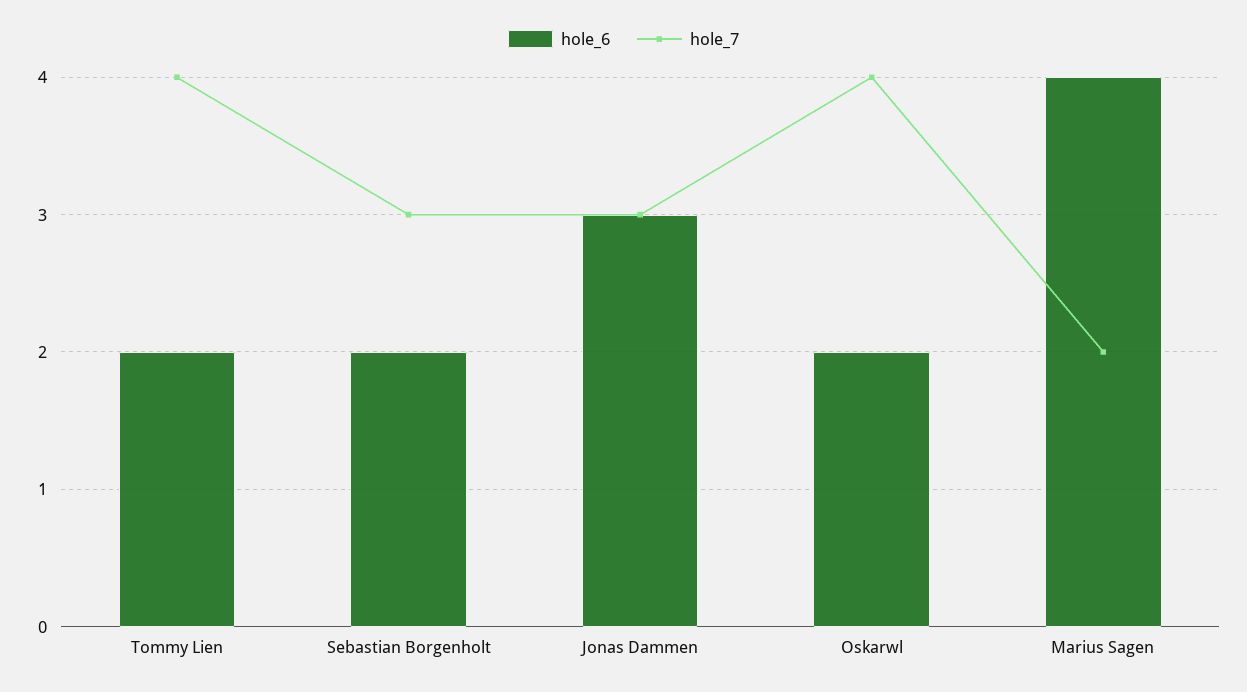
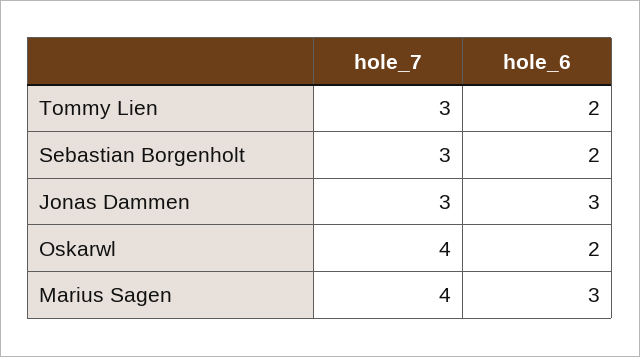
  {
    "hole_6": {
      "Tommy Lien": 2,
      "Sebastian Borgenholt": 2,
      "Jonas Dammen": 3,
      "Oskarwl": 2,
-     "Marius Sagen": 4
+     "Marius Sagen": 3
    },
    "hole_7": {
-     "Tommy Lien": 4,
+     "Tommy Lien": 3,
      "Sebastian Borgenholt": 3,
      "Jonas Dammen": 3,
      "Oskarwl": 4,
-     "Marius Sagen": 2
+     "Marius Sagen": 4
    }
  }

